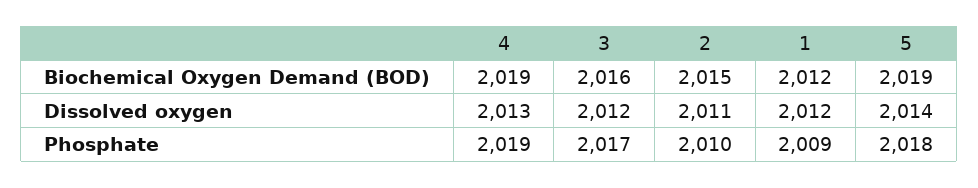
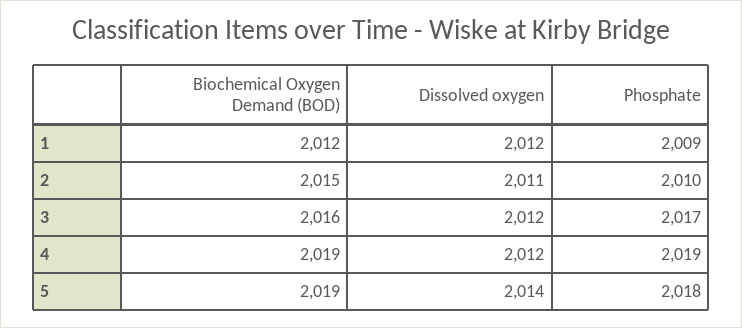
  {
    "4": {
      "Biochemical Oxygen Demand (BOD)": 2019,
-     "Dissolved oxygen": 2013,
+     "Dissolved oxygen": 2012,
      "Phosphate": 2019
    },
    "3": {
      "Biochemical Oxygen Demand (BOD)": 2016,
      "Dissolved oxygen": 2012,
      "Phosphate": 2017
    },
    "2": {
      "Biochemical Oxygen Demand (BOD)": 2015,
      "Dissolved oxygen": 2011,
      "Phosphate": 2010
    },
    "1": {
      "Biochemical Oxygen Demand (BOD)": 2012,
      "Dissolved oxygen": 2012,
      "Phosphate": 2009
    },
    "5": {
      "Biochemical Oxygen Demand (BOD)": 2019,
      "Dissolved oxygen": 2014,
      "Phosphate": 2018
    }
  }

